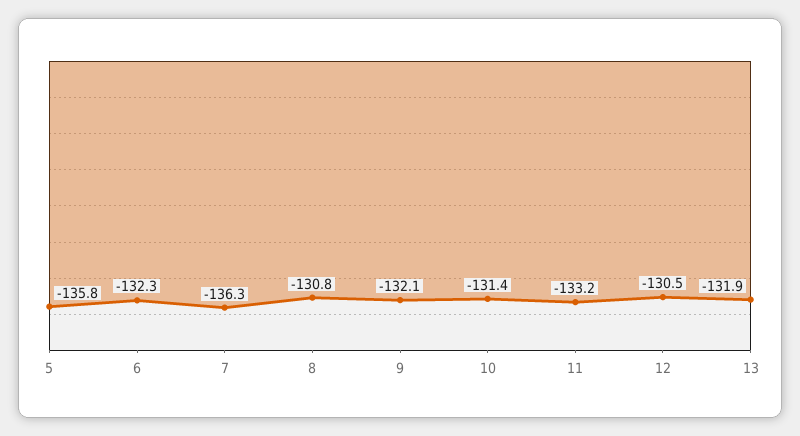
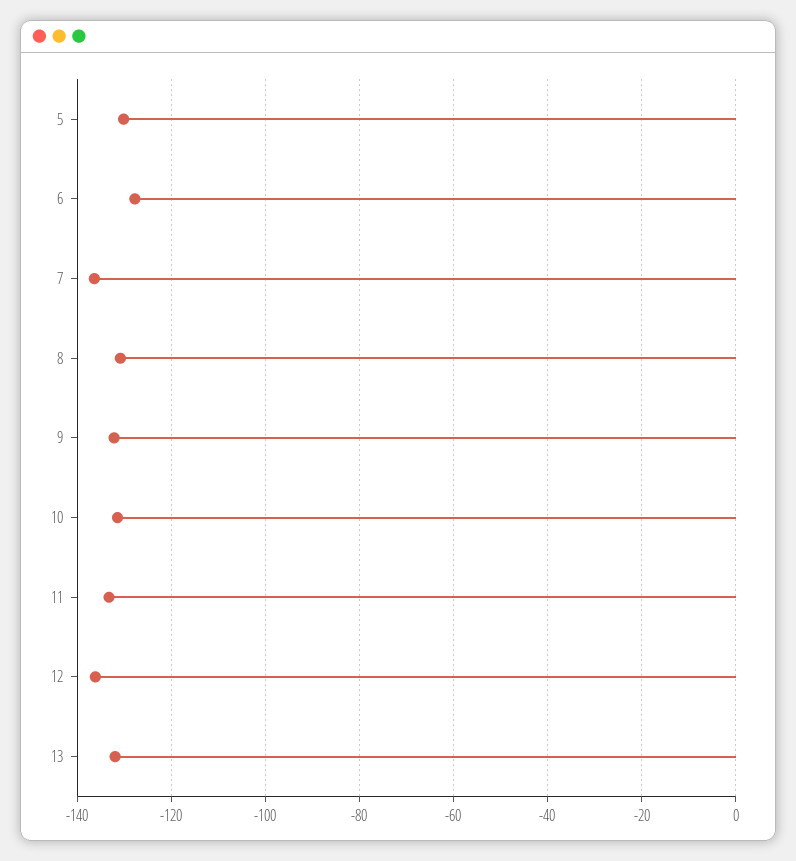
  {
-   "5": -135.8,
+   "5": -130,
-   "6": -132.3,
+   "6": -128,
    "7": -136.3,
    "8": -130.8,
    "9": -132.1,
    "10": -131.4,
    "11": -133.2,
-   "12": -130.5,
+   "12": -136,
    "13": -131.9
  }

